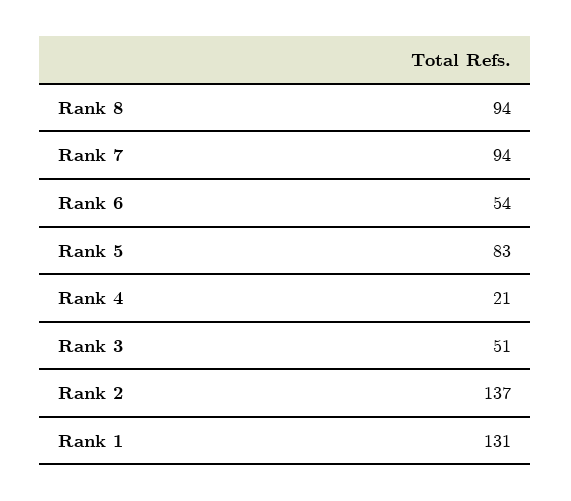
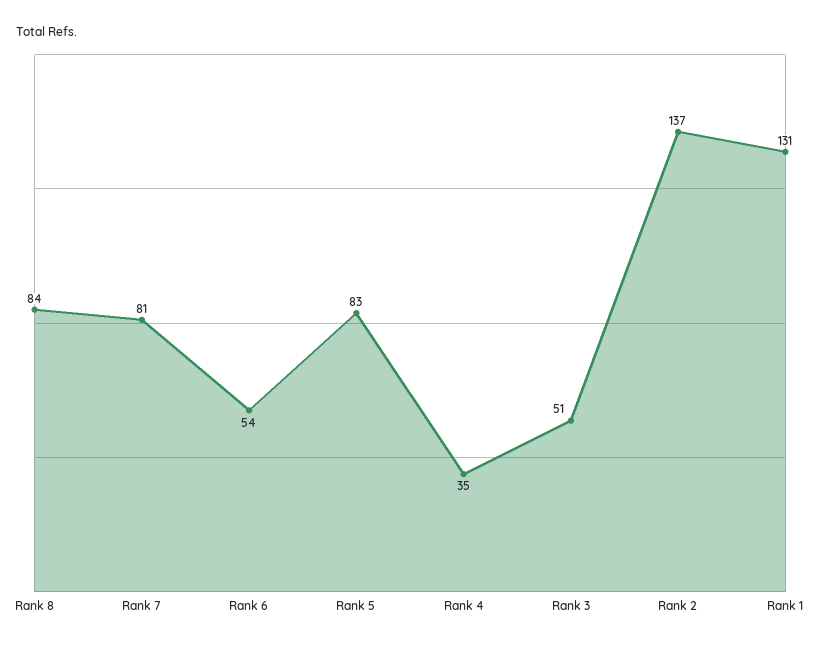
  {
-   "Rank 8": 94,
+   "Rank 8": 84,
-   "Rank 7": 94,
+   "Rank 7": 81,
    "Rank 6": 54,
    "Rank 5": 83,
-   "Rank 4": 21,
+   "Rank 4": 35,
    "Rank 3": 51,
    "Rank 2": 137,
    "Rank 1": 131
  }

